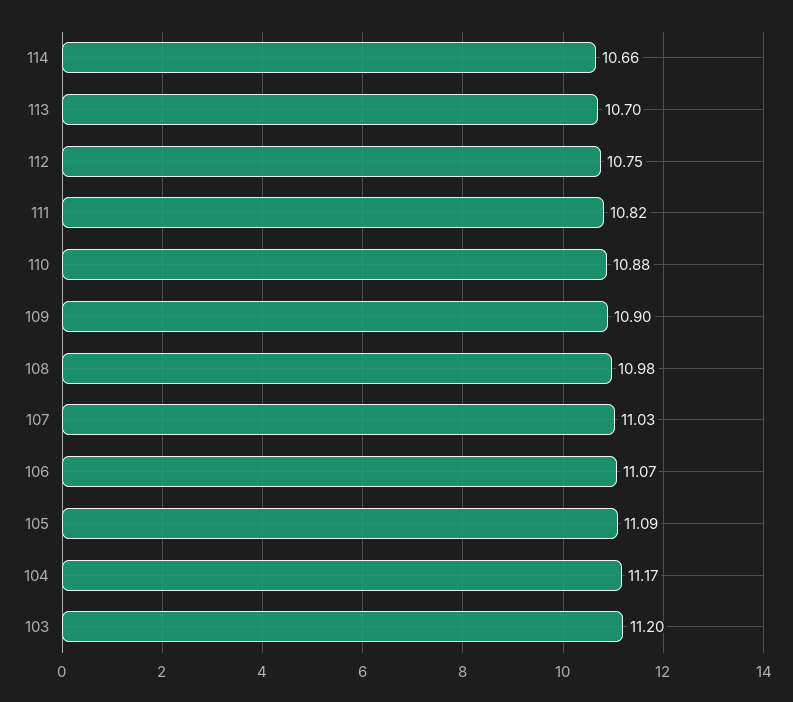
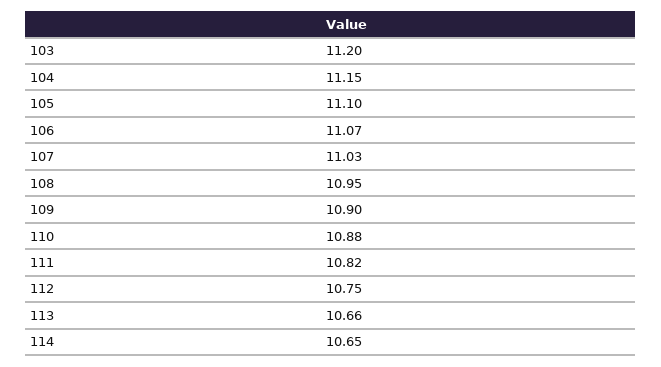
  {
-   "114": 10.66,
+   "114": 10.65,
-   "113": 10.7,
+   "113": 10.66,
    "112": 10.75,
    "111": 10.82,
    "110": 10.88,
    "109": 10.9,
-   "108": 10.98,
+   "108": 10.95,
    "107": 11.03,
    "106": 11.07,
-   "105": 11.09,
+   "105": 11.1,
-   "104": 11.17,
+   "104": 11.15,
    "103": 11.2
  }

